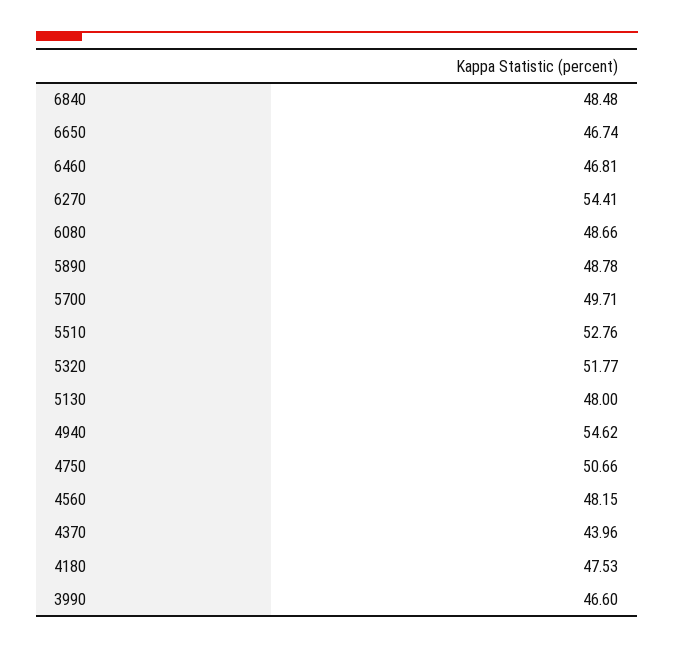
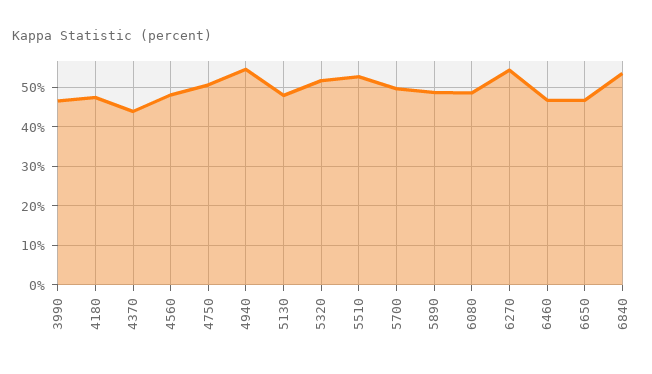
  {
-   "6840": 48.48,
+   "6840": 54,
    "6650": 46.74,
    "6460": 46.81,
    "6270": 54.41,
    "6080": 48.66,
    "5890": 48.78,
    "5700": 49.71,
    "5510": 52.76,
    "5320": 51.77,
    "5130": 48,
    "4940": 54.62,
    "4750": 50.66,
    "4560": 48.15,
    "4370": 43.96,
    "4180": 47.53,
    "3990": 46.6
  }

